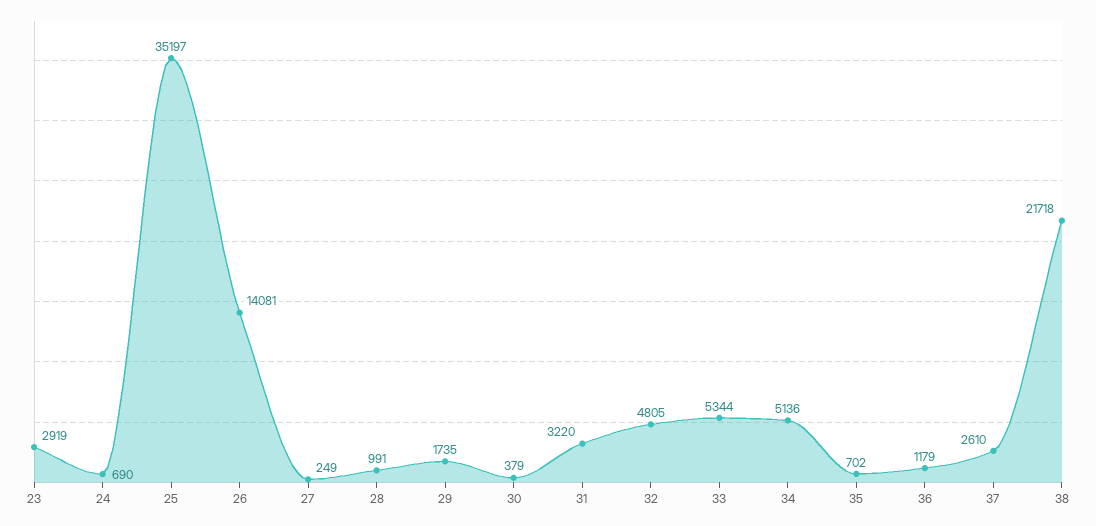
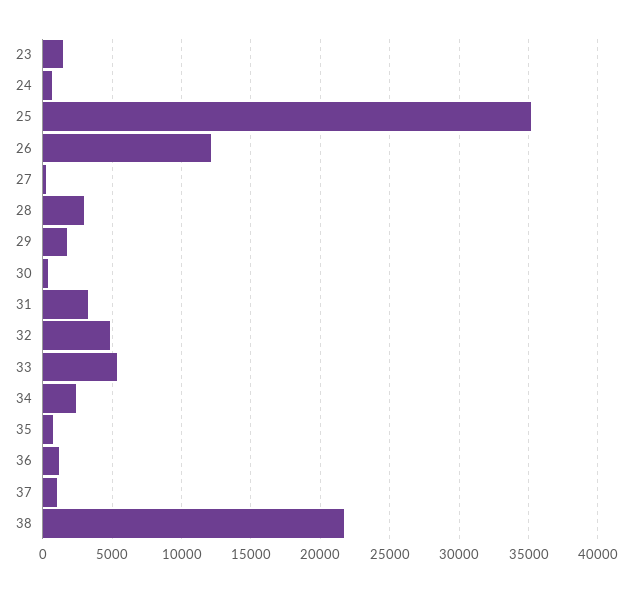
  {
-   "23": 2919,
+   "23": 1500,
    "24": 690,
    "25": 35197,
-   "26": 14081,
+   "26": 12000,
    "27": 249,
-   "28": 991,
+   "28": 3000,
    "29": 1735,
    "30": 379,
    "31": 3220,
    "32": 4805,
    "33": 5344,
-   "34": 5136,
+   "34": 2500,
    "35": 702,
    "36": 1179,
-   "37": 2610,
+   "37": 1000,
    "38": 21718
  }

